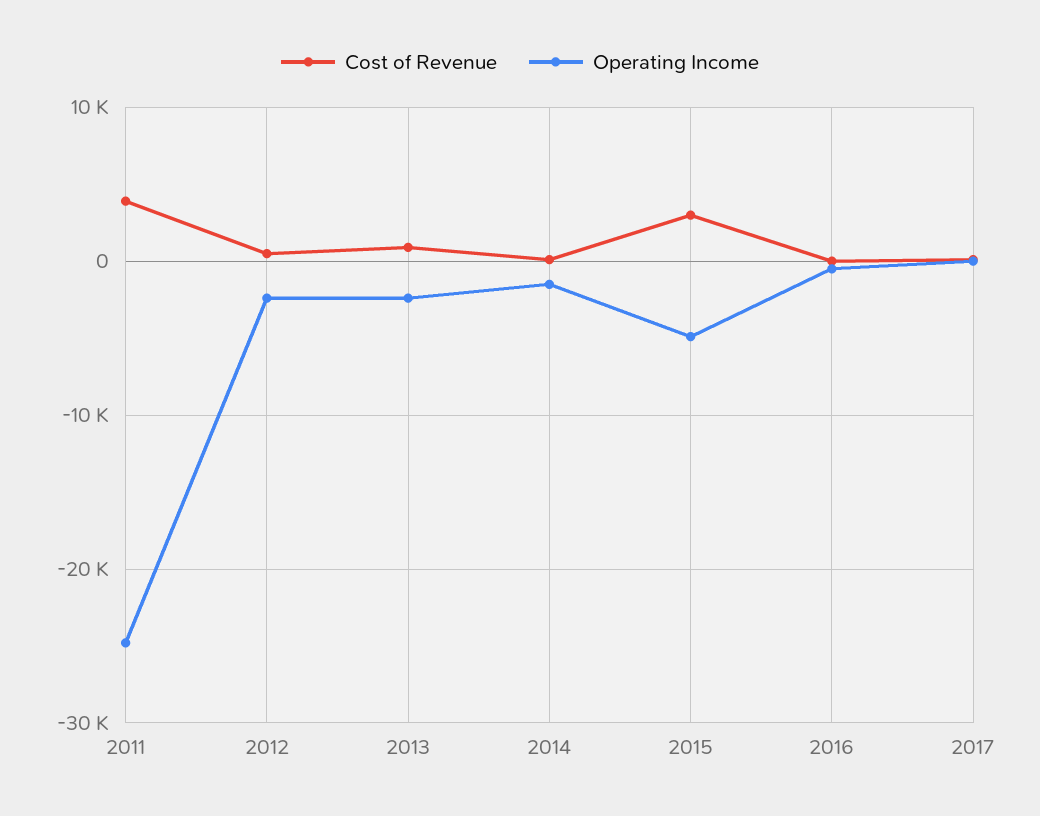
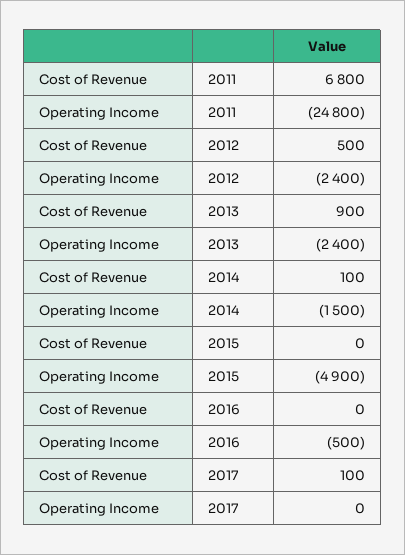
  {
    "Cost of Revenue": {
-     "2011": 4000,
+     "2011": 6800,
      "2012": 500,
      "2013": 900,
      "2014": 100,
-     "2015": 3000,
+     "2015": 0,
      "2016": 0,
      "2017": 100
    },
    "Operating Income": {
      "2011": -24800,
      "2012": -2400,
      "2013": -2400,
      "2014": -1500,
      "2015": -4900,
      "2016": -500,
      "2017": 0
    }
  }

